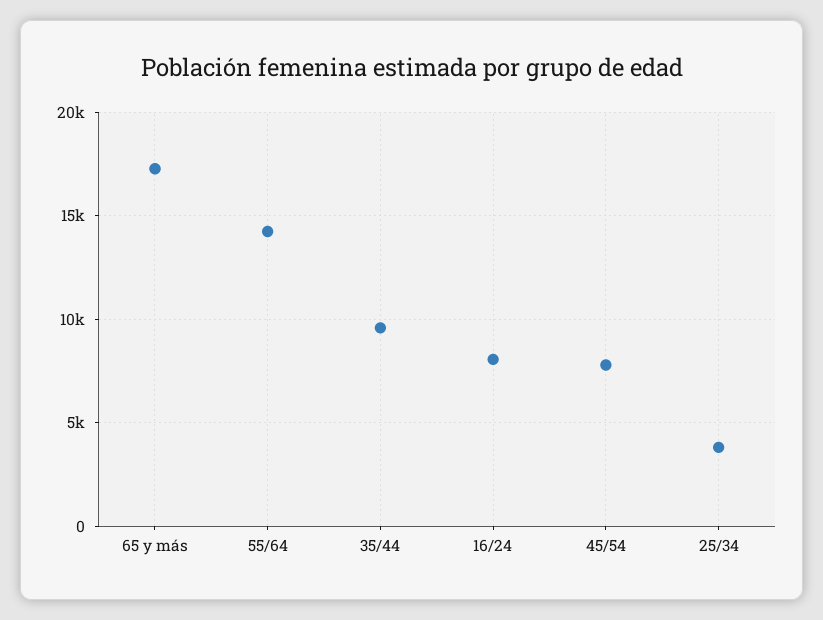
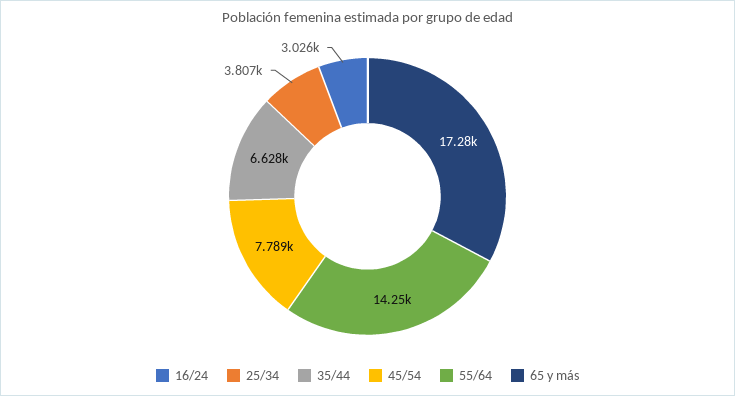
  {
    "65 y más": 17280,
    "55/64": 14250,
-   "35/44": 9500,
+   "35/44": 6628,
-   "16/24": 8000,
+   "16/24": 3026,
    "45/54": 7789,
    "25/34": 3807
  }

